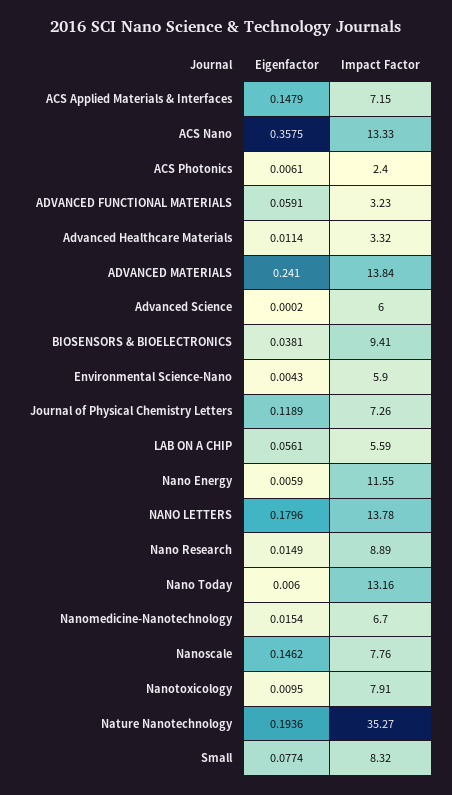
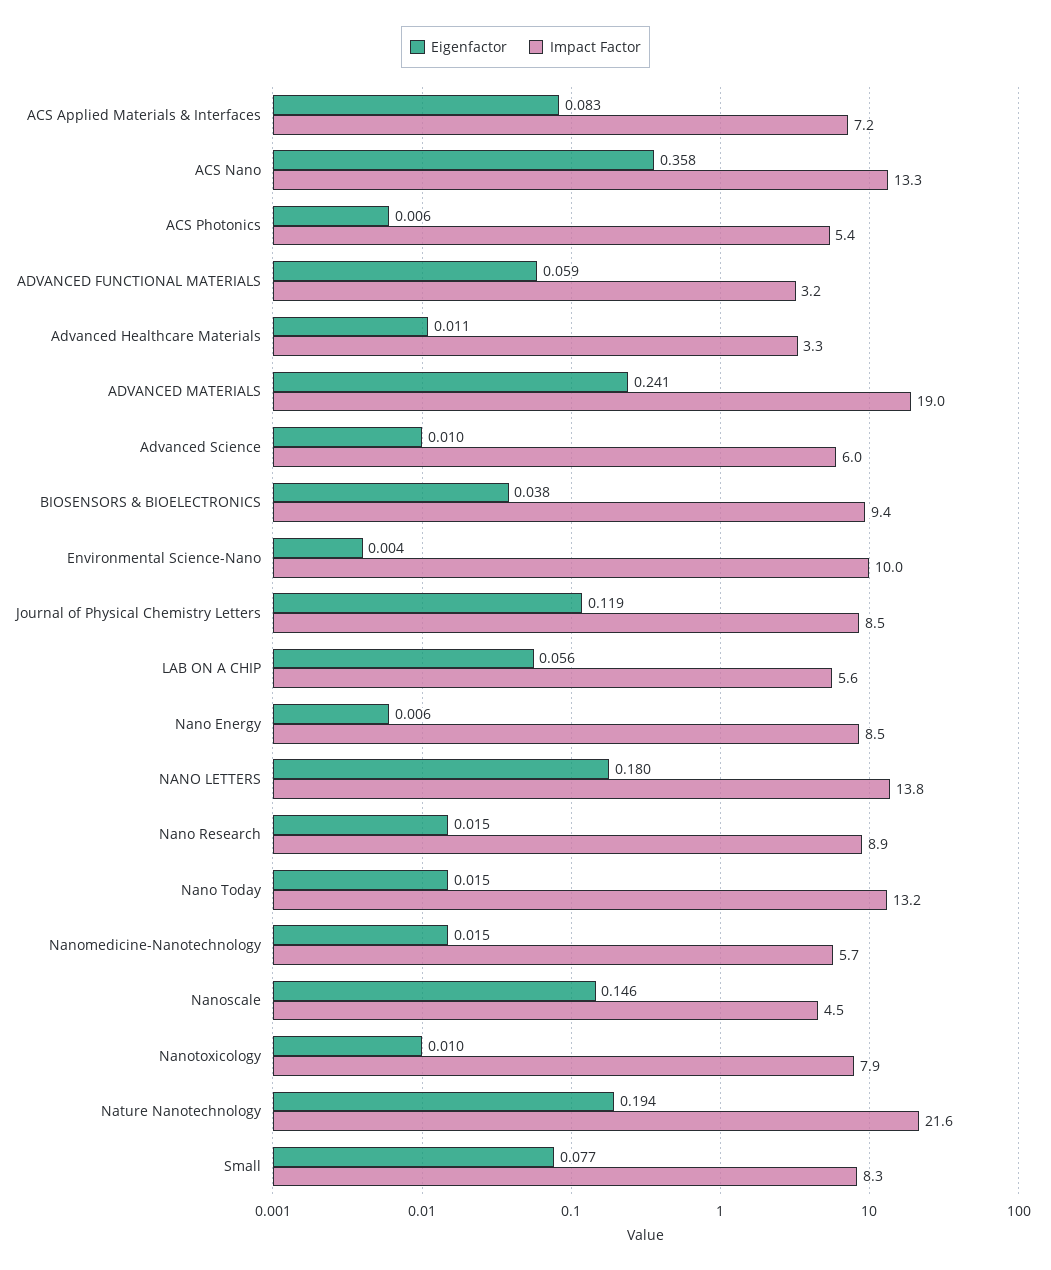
  {
    "Eigenfactor": {
-     "ACS Applied Materials & Interfaces": 0.1479,
+     "ACS Applied Materials & Interfaces": 0.083,
      "ACS Nano": 0.3575,
      "ACS Photonics": 0.0061,
      "ADVANCED FUNCTIONAL MATERIALS": 0.0591,
      "Advanced Healthcare Materials": 0.0114,
      "ADVANCED MATERIALS": 0.241,
-     "Advanced Science": 0.0002,
+     "Advanced Science": 0.01,
      "BIOSENSORS & BIOELECTRONICS": 0.0381,
      "Environmental Science-Nano": 0.0043,
      "Journal of Physical Chemistry Letters": 0.1189,
      "LAB ON A CHIP": 0.0561,
      "Nano Energy": 0.0059,
      "NANO LETTERS": 0.1796,
      "Nano Research": 0.0149,
-     "Nano Today": 0.006,
+     "Nano Today": 0.015,
      "Nanomedicine-Nanotechnology": 0.0154,
      "Nanoscale": 0.1462,
      "Nanotoxicology": 0.0095,
      "Nature Nanotechnology": 0.1936,
      "Small": 0.0774
    },
    "Impact Factor": {
      "ACS Applied Materials & Interfaces": 7.15,
      "ACS Nano": 13.33,
-     "ACS Photonics": 2.4,
+     "ACS Photonics": 5.4,
      "ADVANCED FUNCTIONAL MATERIALS": 3.23,
      "Advanced Healthcare Materials": 3.32,
-     "ADVANCED MATERIALS": 13.84,
+     "ADVANCED MATERIALS": 19,
      "Advanced Science": 6,
      "BIOSENSORS & BIOELECTRONICS": 9.41,
-     "Environmental Science-Nano": 5.9,
+     "Environmental Science-Nano": 10,
-     "Journal of Physical Chemistry Letters": 7.26,
+     "Journal of Physical Chemistry Letters": 8.5,
      "LAB ON A CHIP": 5.59,
-     "Nano Energy": 11.55,
+     "Nano Energy": 8.5,
      "NANO LETTERS": 13.78,
      "Nano Research": 8.89,
      "Nano Today": 13.16,
-     "Nanomedicine-Nanotechnology": 6.7,
+     "Nanomedicine-Nanotechnology": 5.7,
-     "Nanoscale": 7.76,
+     "Nanoscale": 4.5,
      "Nanotoxicology": 7.91,
-     "Nature Nanotechnology": 35.27,
+     "Nature Nanotechnology": 21.6,
      "Small": 8.32
    }
  }

